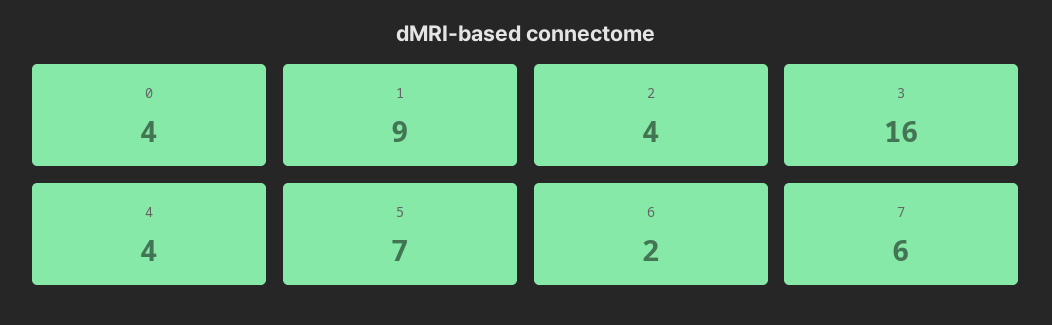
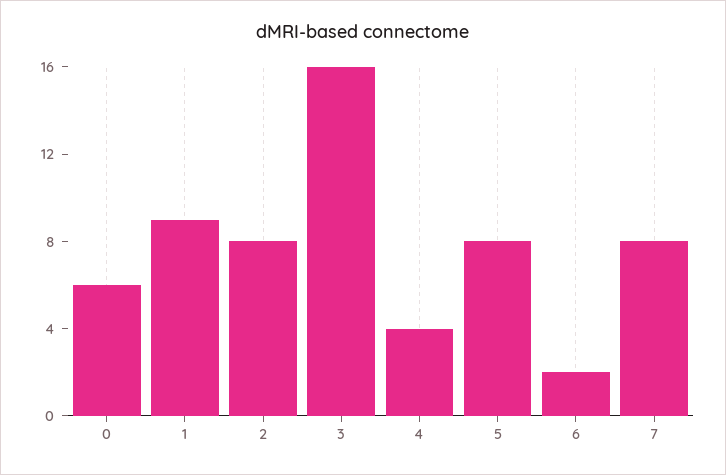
  {
-   "0": 4,
+   "0": 6,
    "1": 9,
-   "2": 4,
+   "2": 8,
    "3": 16,
    "4": 4,
-   "5": 7,
+   "5": 8,
    "6": 2,
-   "7": 6
+   "7": 8
  }

